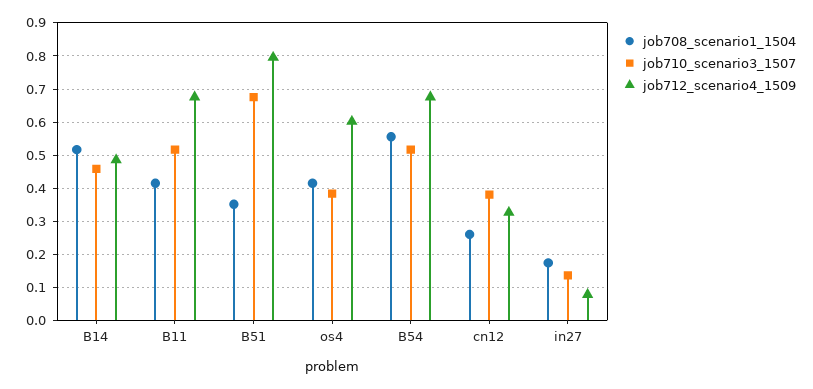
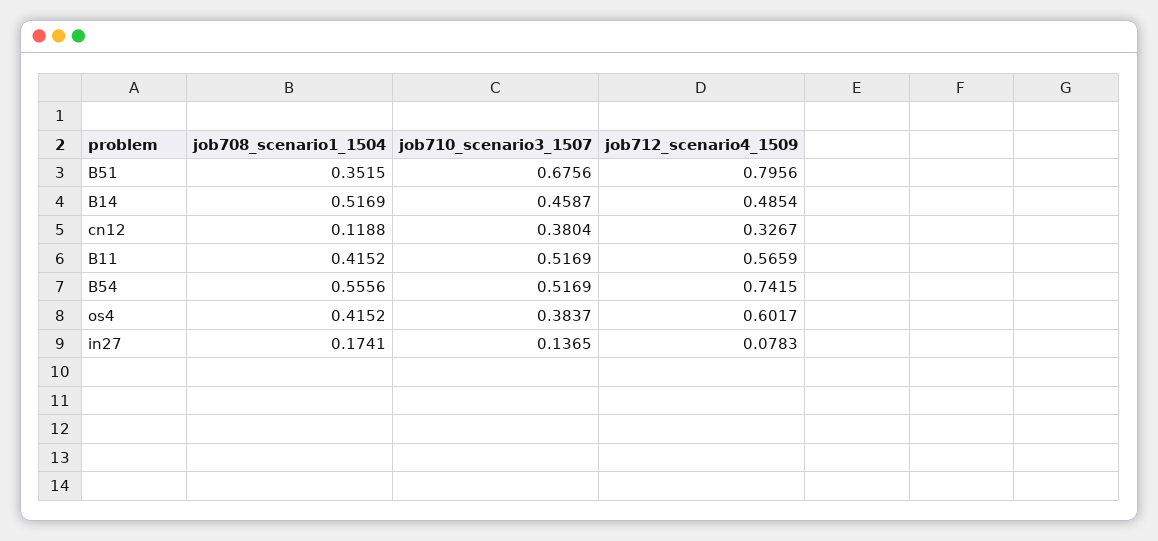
  {
    "job708_scenario1_1504": {
      "B14": 0.5169,
      "B11": 0.4152,
      "B51": 0.3515,
      "os4": 0.4152,
      "B54": 0.5556,
-     "cn12": 0.26,
+     "cn12": 0.1188,
      "in27": 0.1741
    },
    "job710_scenario3_1507": {
      "B14": 0.4587,
      "B11": 0.5169,
      "B51": 0.6756,
      "os4": 0.3837,
      "B54": 0.5169,
      "cn12": 0.3804,
      "in27": 0.1365
    },
    "job712_scenario4_1509": {
      "B14": 0.4854,
-     "B11": 0.68,
+     "B11": 0.5659,
      "B51": 0.7956,
      "os4": 0.6017,
-     "B54": 0.68,
+     "B54": 0.7415,
      "cn12": 0.3267,
      "in27": 0.0783
    }
  }

